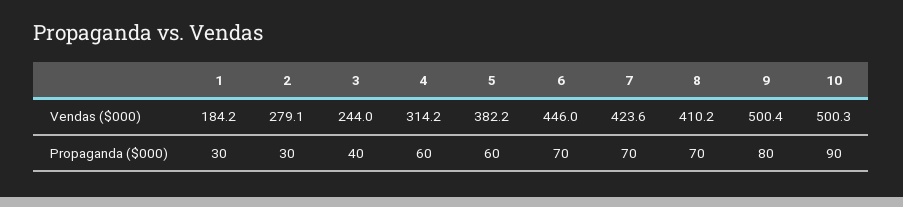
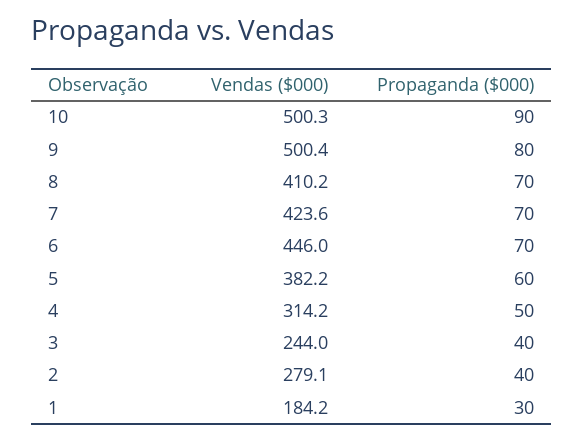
  {
    "1": {
      "Vendas ($000)": 184.2,
      "Propaganda ($000)": 30
    },
    "2": {
      "Vendas ($000)": 279.1,
-     "Propaganda ($000)": 30
+     "Propaganda ($000)": 40
    },
    "3": {
      "Vendas ($000)": 244,
      "Propaganda ($000)": 40
    },
    "4": {
      "Vendas ($000)": 314.2,
-     "Propaganda ($000)": 60
+     "Propaganda ($000)": 50
    },
    "5": {
      "Vendas ($000)": 382.2,
      "Propaganda ($000)": 60
    },
    "6": {
      "Vendas ($000)": 446,
      "Propaganda ($000)": 70
    },
    "7": {
      "Vendas ($000)": 423.6,
      "Propaganda ($000)": 70
    },
    "8": {
      "Vendas ($000)": 410.2,
      "Propaganda ($000)": 70
    },
    "9": {
      "Vendas ($000)": 500.4,
      "Propaganda ($000)": 80
    },
    "10": {
      "Vendas ($000)": 500.3,
      "Propaganda ($000)": 90
    }
  }

